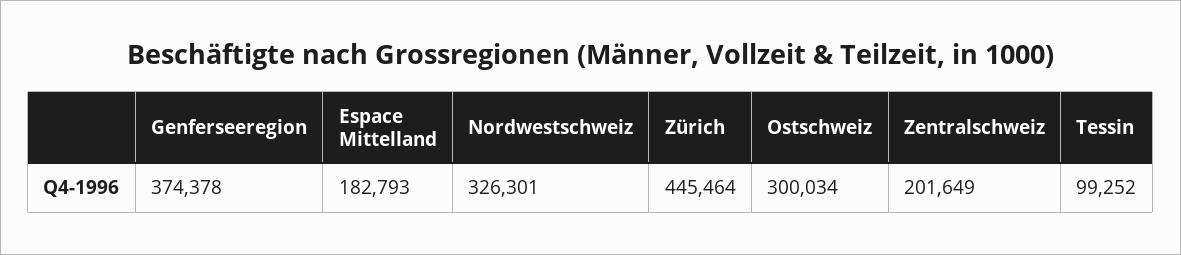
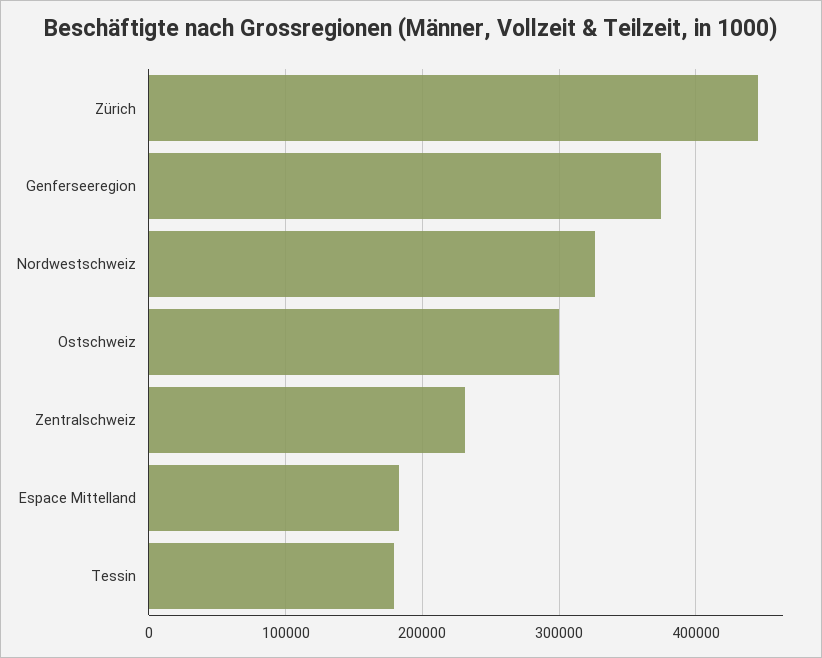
  {
    "Genferseeregion": 374378,
    "Espace Mittelland": 182793,
    "Nordwestschweiz": 326301,
    "Zürich": 445464,
    "Ostschweiz": 300034,
-   "Zentralschweiz": 201649,
+   "Zentralschweiz": 230000,
-   "Tessin": 99252
+   "Tessin": 180000
  }

